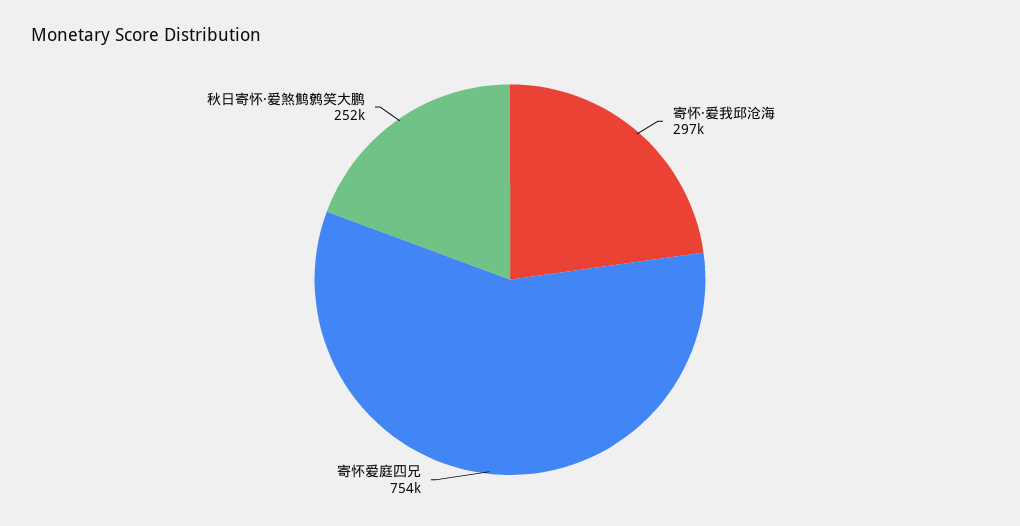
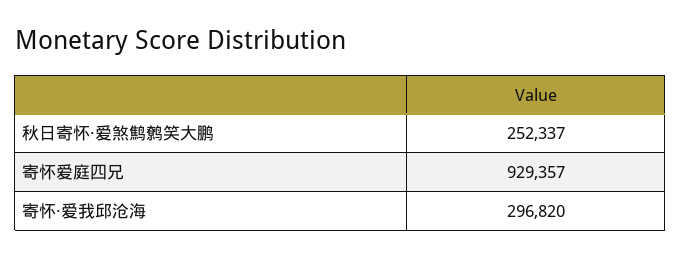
  {
    "寄怀·爱我邱沧海": 296820,
-   "寄怀爱庭四兄": 754000,
+   "寄怀爱庭四兄": 929357,
    "秋日寄怀·爱煞鹪鹩笑大鹏": 252337
  }

